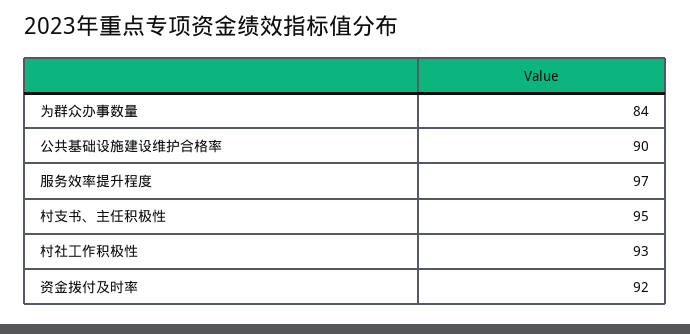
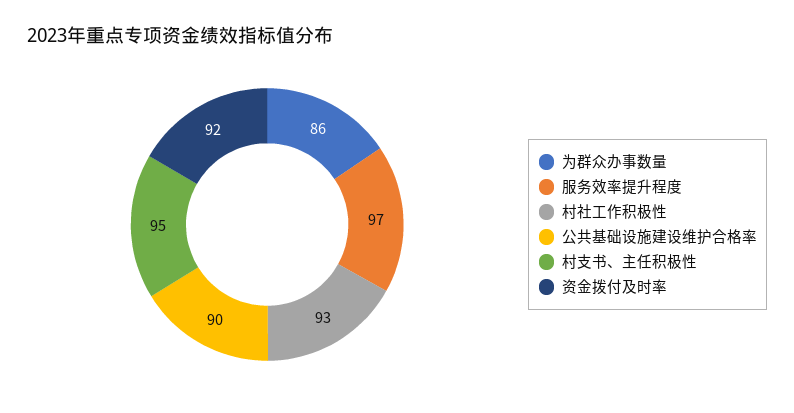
  {
-   "为群众办事数量": 84,
+   "为群众办事数量": 86,
    "公共基础设施建设维护合格率": 90,
    "服务效率提升程度": 97,
    "村支书、主任积极性": 95,
    "村社工作积极性": 93,
    "资金拨付及时率": 92
  }

